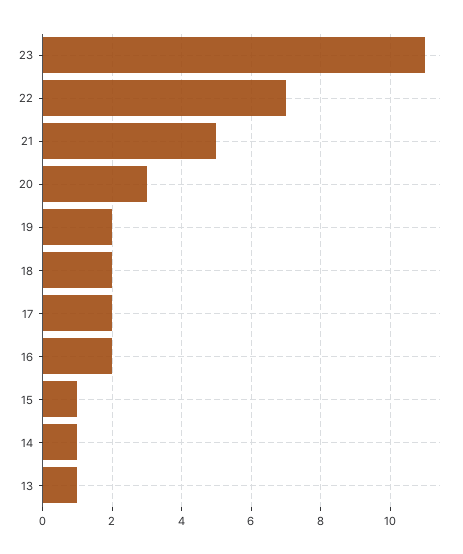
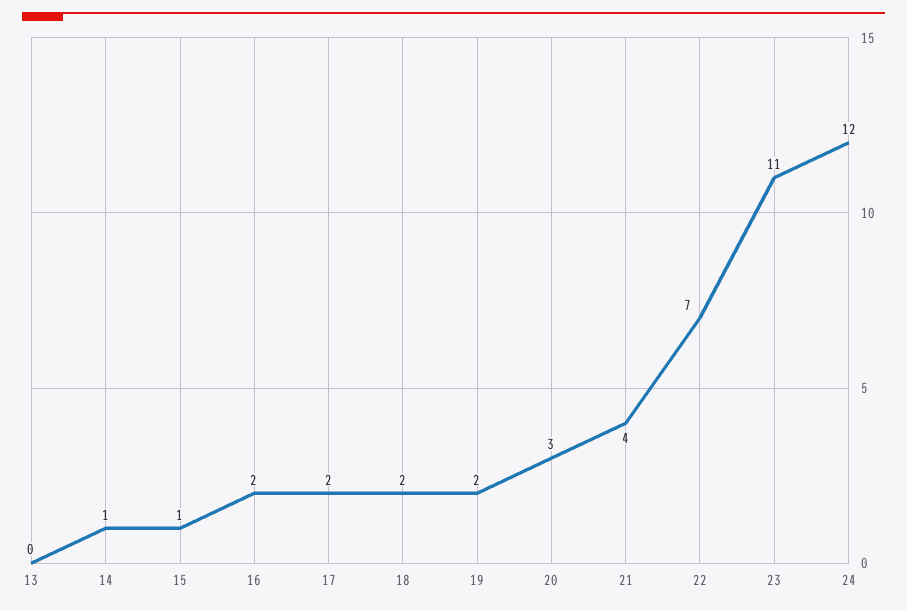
  {
    "23": 11,
    "22": 7,
-   "21": 5,
+   "21": 4,
    "20": 3,
    "19": 2,
    "18": 2,
    "17": 2,
    "16": 2,
    "15": 1,
    "14": 1,
-   "13": 1
+   "13": 0,
+   "24": 12
  }

